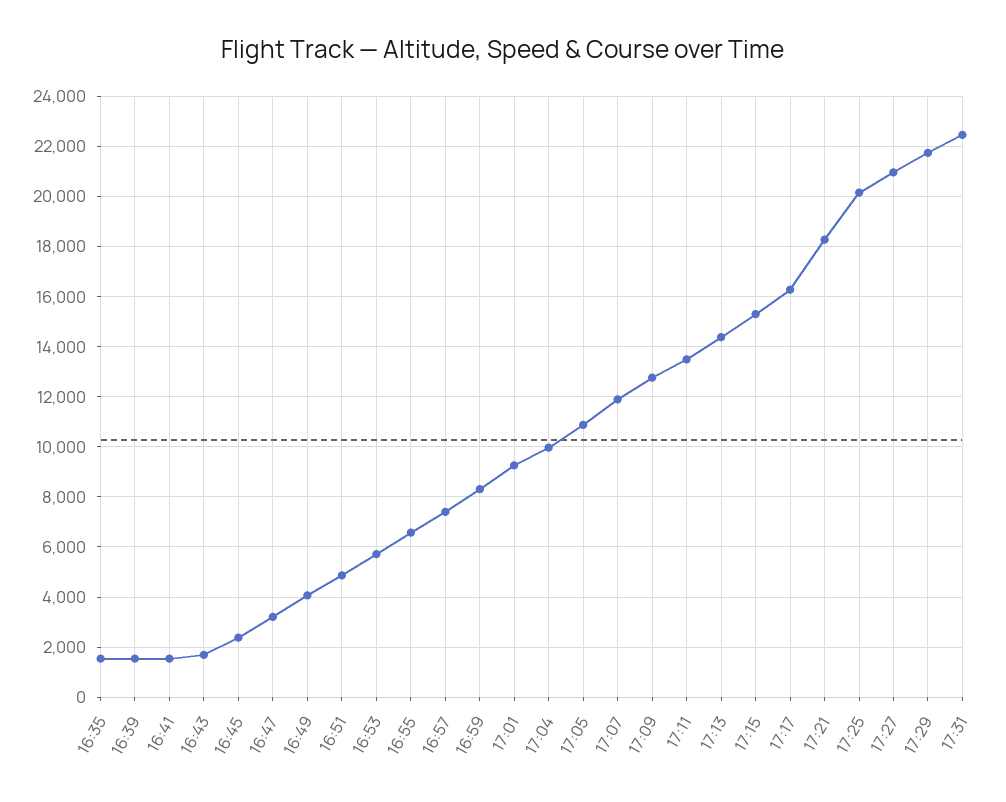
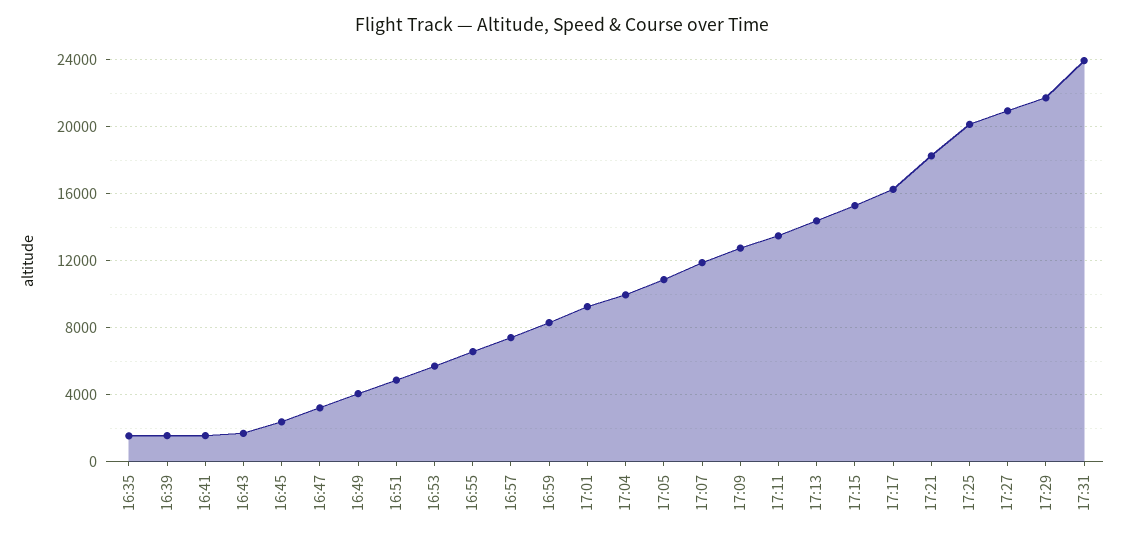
  {
    "16:35": 1500,
    "16:39": 1500,
    "16:41": 1500,
    "16:43": 1750,
    "16:45": 2500,
    "16:47": 3250,
    "16:49": 4000,
    "16:51": 4750,
    "16:53": 5750,
    "16:55": 6500,
    "16:57": 7500,
    "16:59": 8250,
    "17:01": 9250,
    "17:04": 10000,
    "17:05": 11000,
    "17:07": 12000,
    "17:09": 12750,
    "17:11": 13500,
    "17:13": 14500,
    "17:15": 15250,
    "17:17": 16250,
    "17:21": 18250,
    "17:25": 20250,
    "17:27": 21000,
    "17:29": 21750,
-   "17:31": 22500
+   "17:31": 24000
  }

